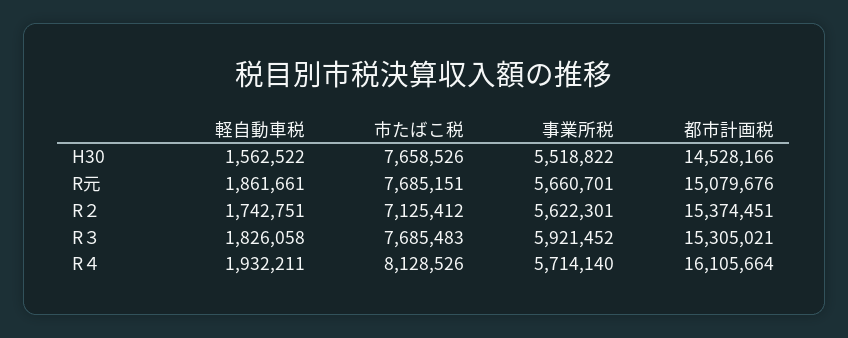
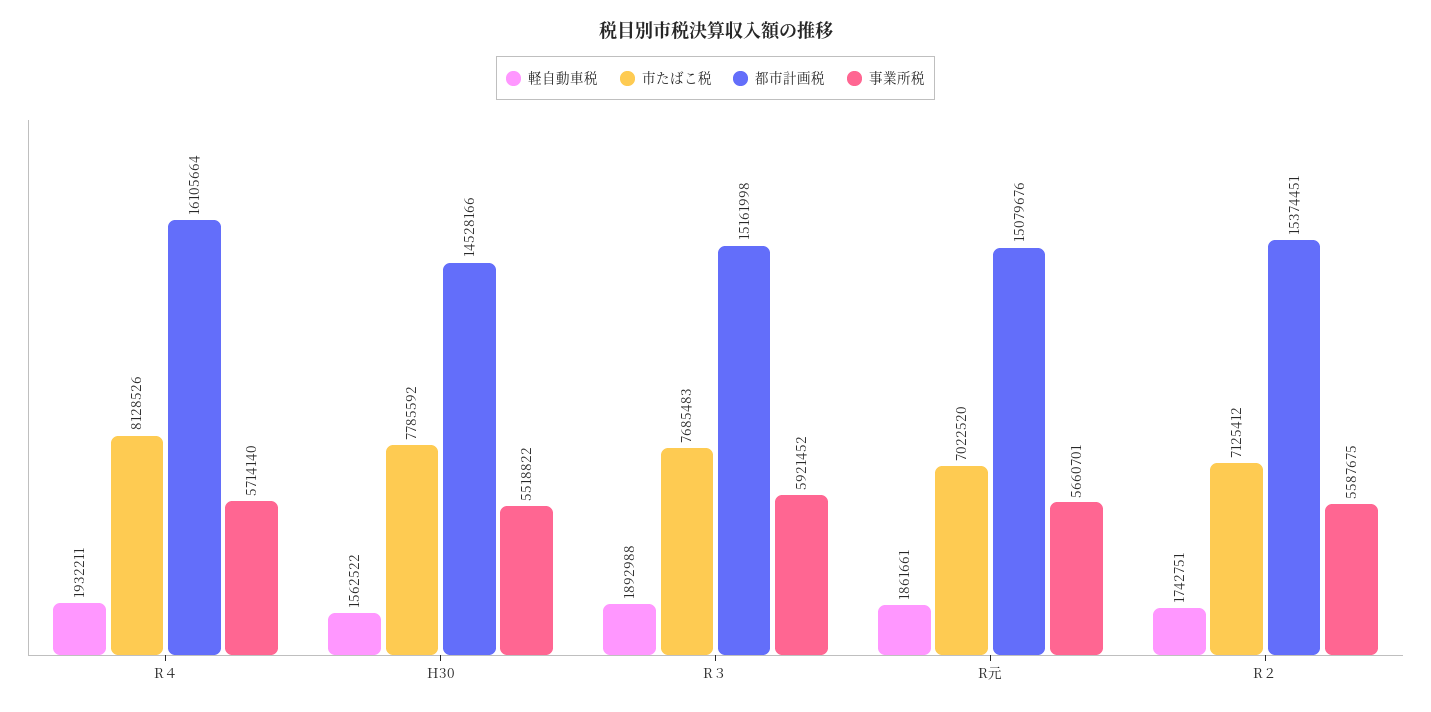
  {
    "軽自動車税": {
      "H30": 1562522,
      "R元": 1861661,
      "R２": 1742751,
-     "R３": 1826058,
+     "R３": 1892988,
      "R４": 1932211
    },
    "市たばこ税": {
-     "H30": 7658526,
+     "H30": 7785592,
-     "R元": 7685151,
+     "R元": 7022520,
      "R２": 7125412,
      "R３": 7685483,
      "R４": 8128526
    },
    "事業所税": {
      "H30": 5518822,
      "R元": 5660701,
-     "R２": 5622301,
+     "R２": 5587675,
      "R３": 5921452,
      "R４": 5714140
    },
    "都市計画税": {
      "H30": 14528166,
      "R元": 15079676,
      "R２": 15374451,
-     "R３": 15305021,
+     "R３": 15161998,
      "R４": 16105664
    }
  }

